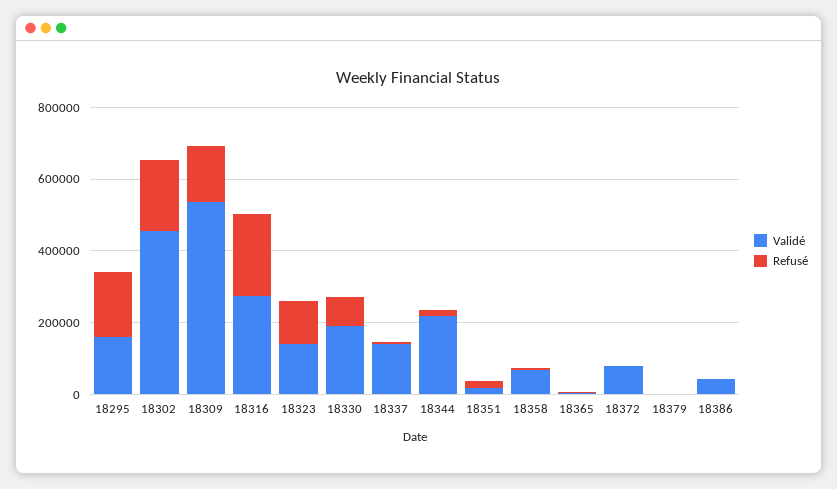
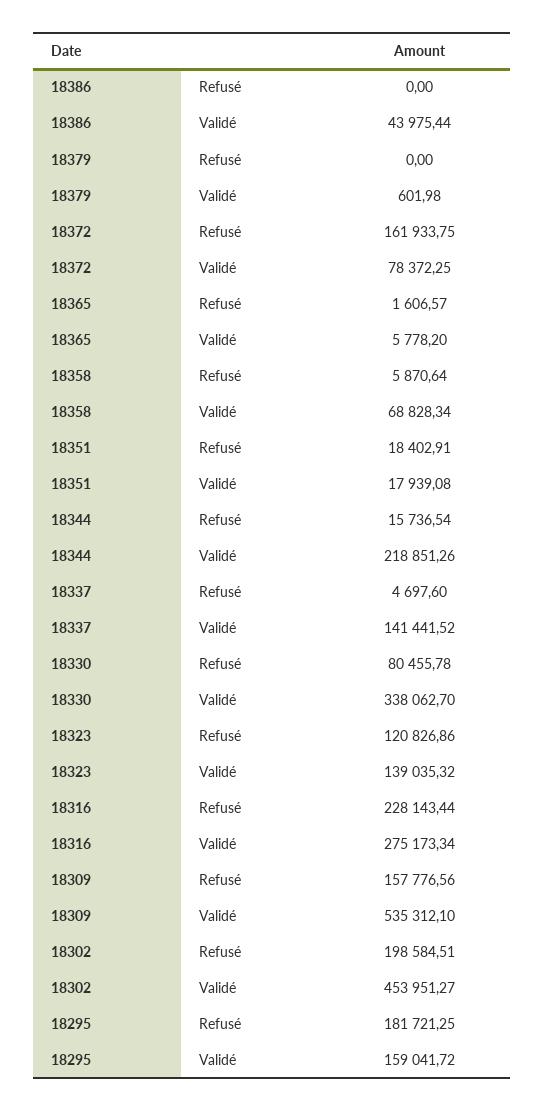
  {
    "Validé": {
      "18295": 159041.72,
      "18302": 453951.27,
      "18309": 535312.1,
      "18316": 275173.34,
      "18323": 139035.32,
-     "18330": 200000,
+     "18330": 338062.7,
      "18337": 141441.52,
      "18344": 218851.26,
      "18351": 17939.08,
      "18358": 68828.34,
      "18365": 5778.2,
      "18372": 78372.25,
      "18379": 601.98,
      "18386": 43975.44
    },
    "Refusé": {
      "18295": 181721.25,
      "18302": 198584.51,
      "18309": 157776.56,
      "18316": 228143.44,
      "18323": 120826.86,
      "18330": 80455.78,
      "18337": 4697.6,
      "18344": 15736.54,
      "18351": 18402.91,
      "18358": 5870.64,
      "18365": 1606.57,
-     "18372": 0,
+     "18372": 161933.75,
      "18379": 0,
      "18386": 0
    }
  }

